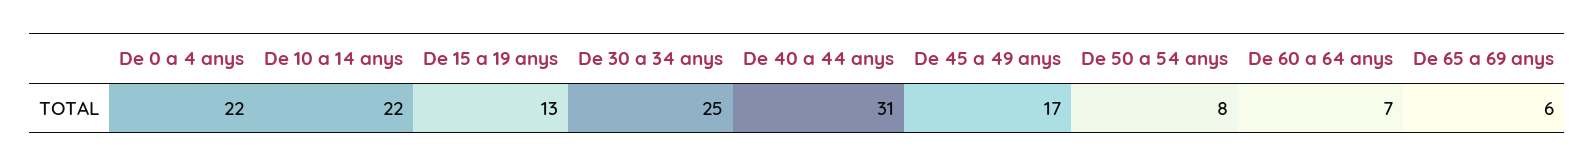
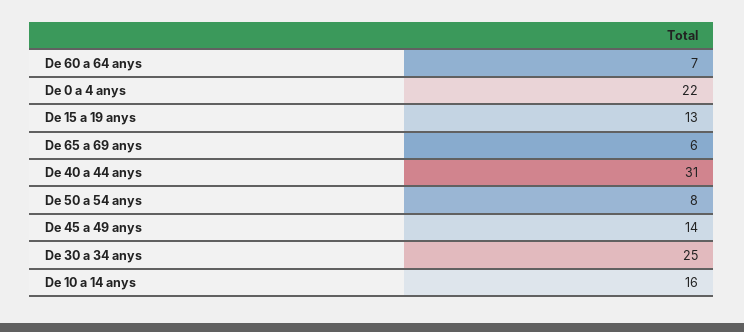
  {
    "De 0 a 4 anys": 22,
-   "De 10 a 14 anys": 22,
+   "De 10 a 14 anys": 16,
    "De 15 a 19 anys": 13,
    "De 30 a 34 anys": 25,
    "De 40 a 44 anys": 31,
-   "De 45 a 49 anys": 17,
+   "De 45 a 49 anys": 14,
    "De 50 a 54 anys": 8,
    "De 60 a 64 anys": 7,
    "De 65 a 69 anys": 6
  }

